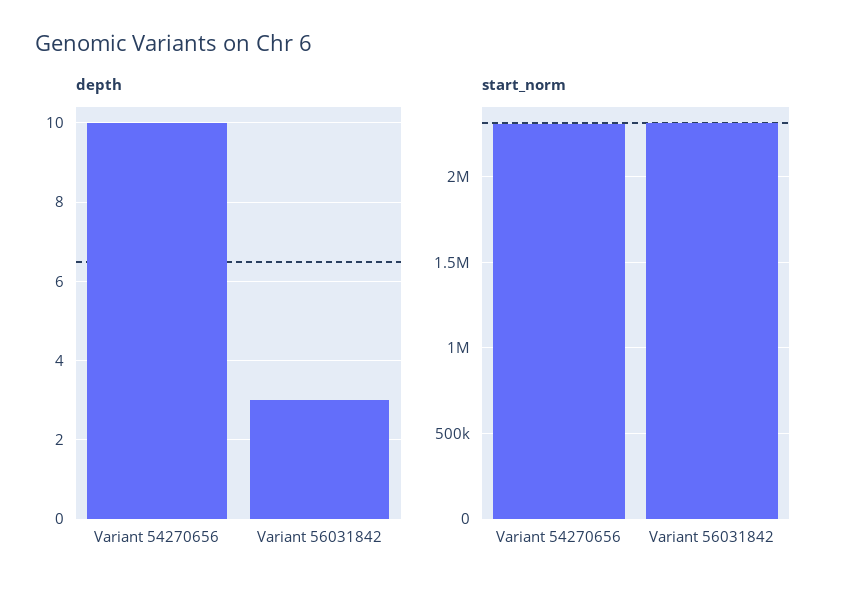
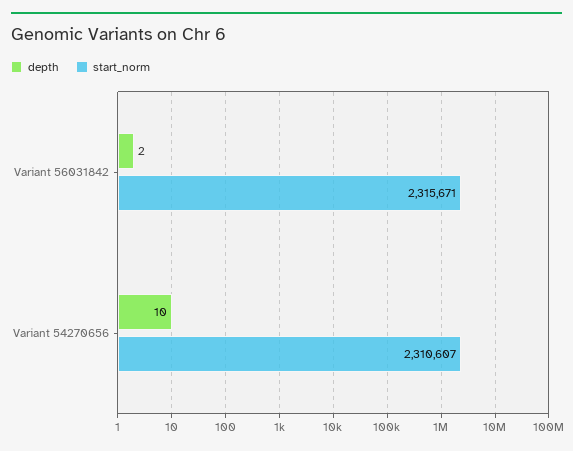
  {
    "depth": {
      "Variant 54270656": 10,
-     "Variant 56031842": 3
+     "Variant 56031842": 2
    },
    "start_norm": {
      "Variant 54270656": 2310607,
      "Variant 56031842": 2315671
    }
  }

